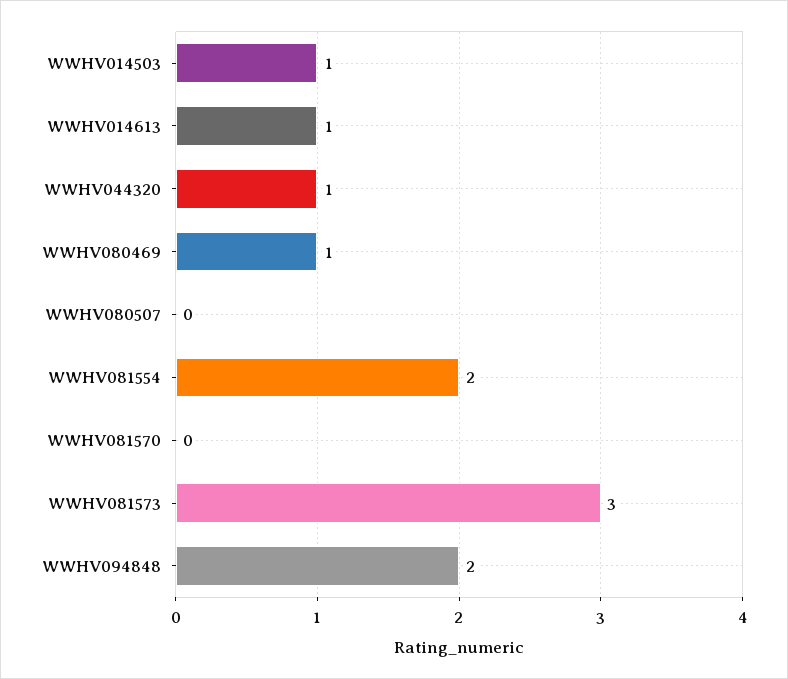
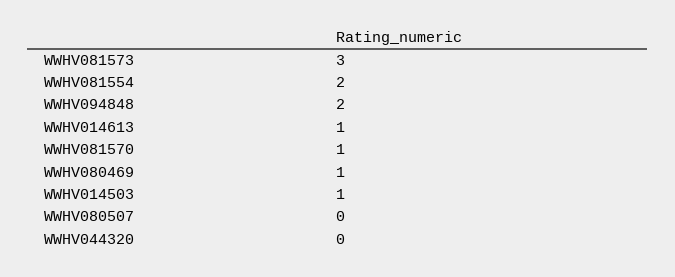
  {
    "WWHV014503": 1,
    "WWHV014613": 1,
-   "WWHV044320": 1,
+   "WWHV044320": 0,
    "WWHV080469": 1,
    "WWHV080507": 0,
    "WWHV081554": 2,
-   "WWHV081570": 0,
+   "WWHV081570": 1,
    "WWHV081573": 3,
    "WWHV094848": 2
  }

